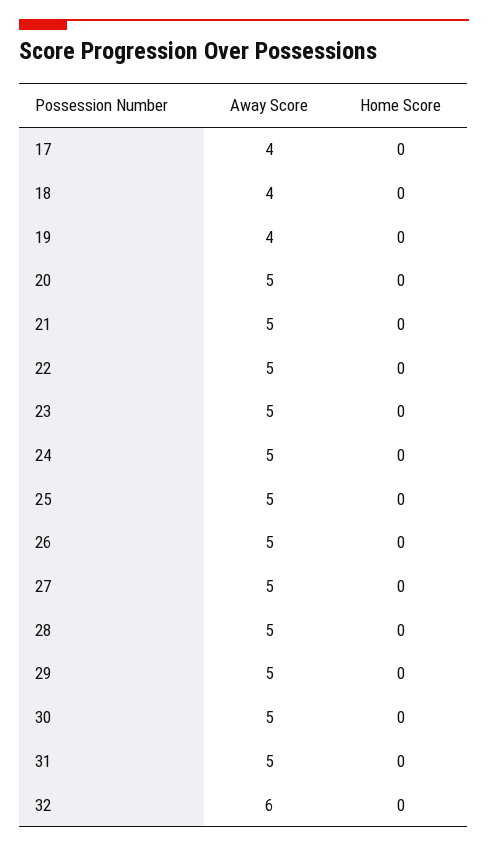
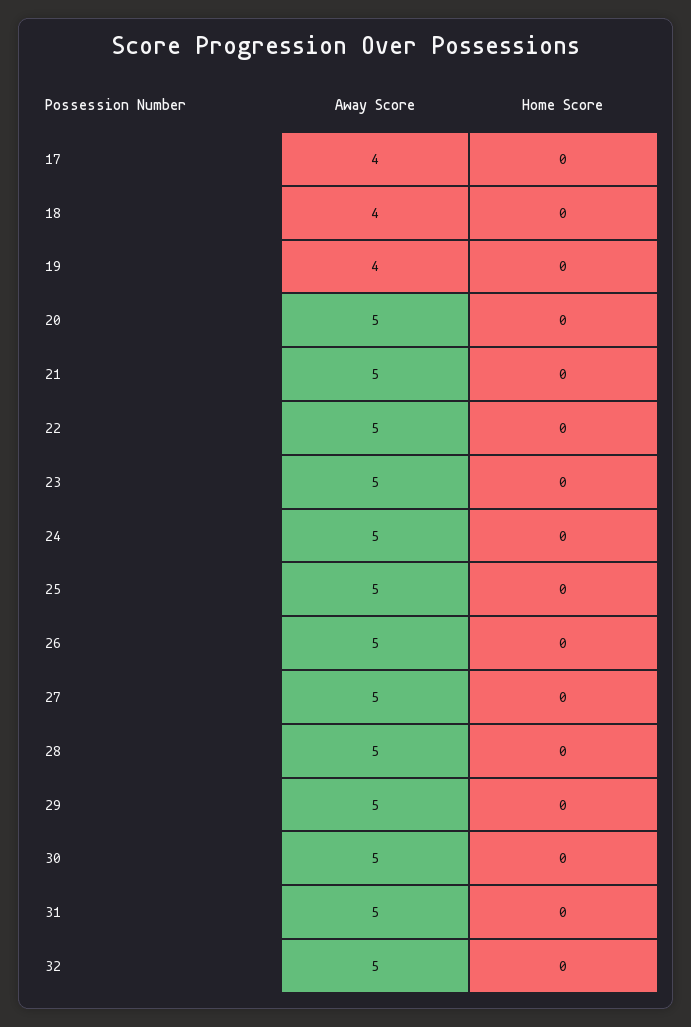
  {
    "Away Score": {
      "17": 4,
      "18": 4,
      "19": 4,
      "20": 5,
      "21": 5,
      "22": 5,
      "23": 5,
      "24": 5,
      "25": 5,
      "26": 5,
      "27": 5,
      "28": 5,
      "29": 5,
      "30": 5,
      "31": 5,
-     "32": 6
+     "32": 5
    },
    "Home Score": {
      "17": 0,
      "18": 0,
      "19": 0,
      "20": 0,
      "21": 0,
      "22": 0,
      "23": 0,
      "24": 0,
      "25": 0,
      "26": 0,
      "27": 0,
      "28": 0,
      "29": 0,
      "30": 0,
      "31": 0,
      "32": 0
    }
  }

